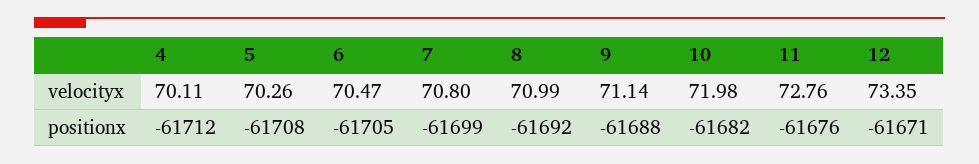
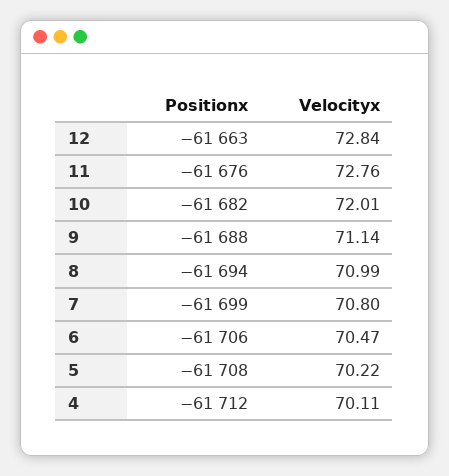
  {
    "4": {
      "velocityx": 70.11,
      "positionx": -61712
    },
    "5": {
-     "velocityx": 70.26,
+     "velocityx": 70.22,
      "positionx": -61708
    },
    "6": {
      "velocityx": 70.47,
-     "positionx": -61705
+     "positionx": -61706
    },
    "7": {
      "velocityx": 70.8,
      "positionx": -61699
    },
    "8": {
      "velocityx": 70.99,
-     "positionx": -61692
+     "positionx": -61694
    },
    "9": {
      "velocityx": 71.14,
      "positionx": -61688
    },
    "10": {
-     "velocityx": 71.98,
+     "velocityx": 72.01,
      "positionx": -61682
    },
    "11": {
      "velocityx": 72.76,
      "positionx": -61676
    },
    "12": {
-     "velocityx": 73.35,
+     "velocityx": 72.84,
-     "positionx": -61671
+     "positionx": -61663
    }
  }

